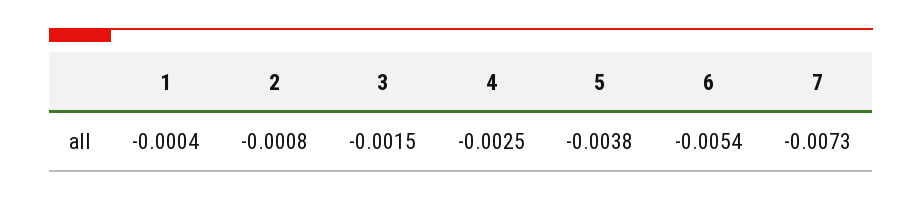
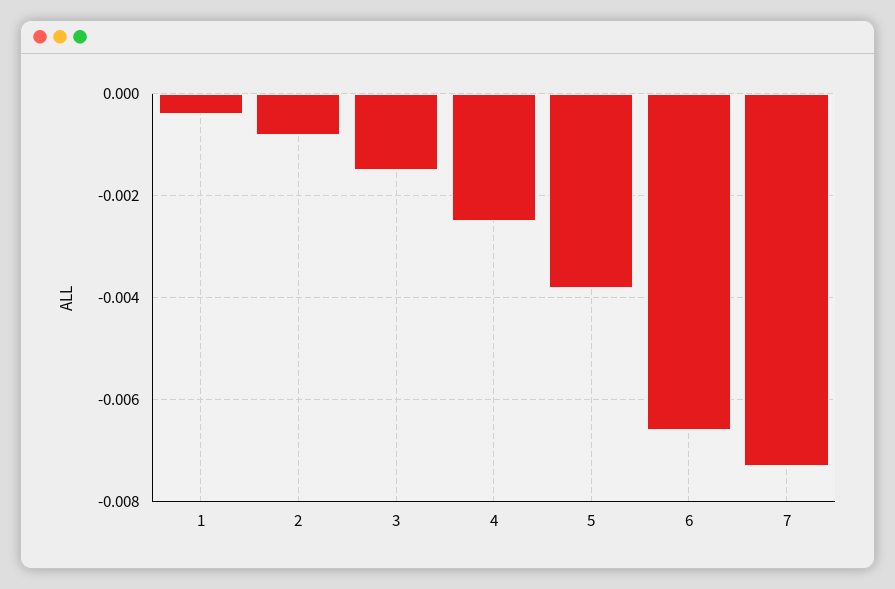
  {
    "1": -0.0004,
    "2": -0.0008,
    "3": -0.0015,
    "4": -0.0025,
    "5": -0.0038,
-   "6": -0.0054,
+   "6": -0.0065,
    "7": -0.0073
  }

